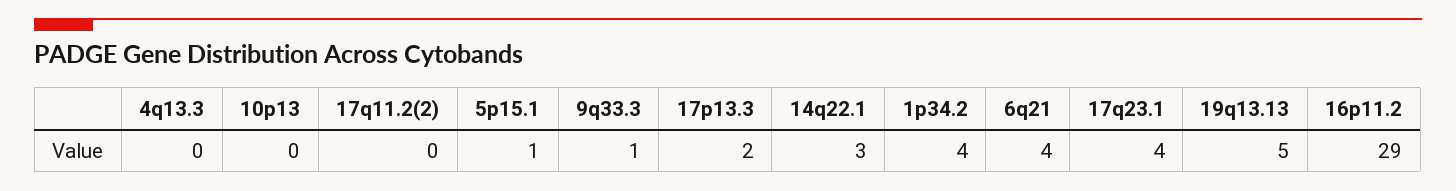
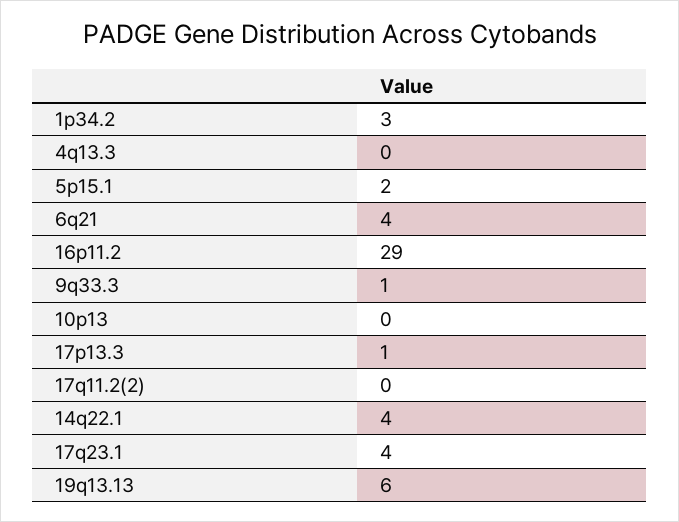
  {
    "4q13.3": 0,
    "10p13": 0,
    "17q11.2(2)": 0,
-   "5p15.1": 1,
+   "5p15.1": 2,
    "9q33.3": 1,
-   "17p13.3": 2,
+   "17p13.3": 1,
-   "14q22.1": 3,
+   "14q22.1": 4,
-   "1p34.2": 4,
+   "1p34.2": 3,
    "6q21": 4,
    "17q23.1": 4,
-   "19q13.13": 5,
+   "19q13.13": 6,
    "16p11.2": 29
  }

